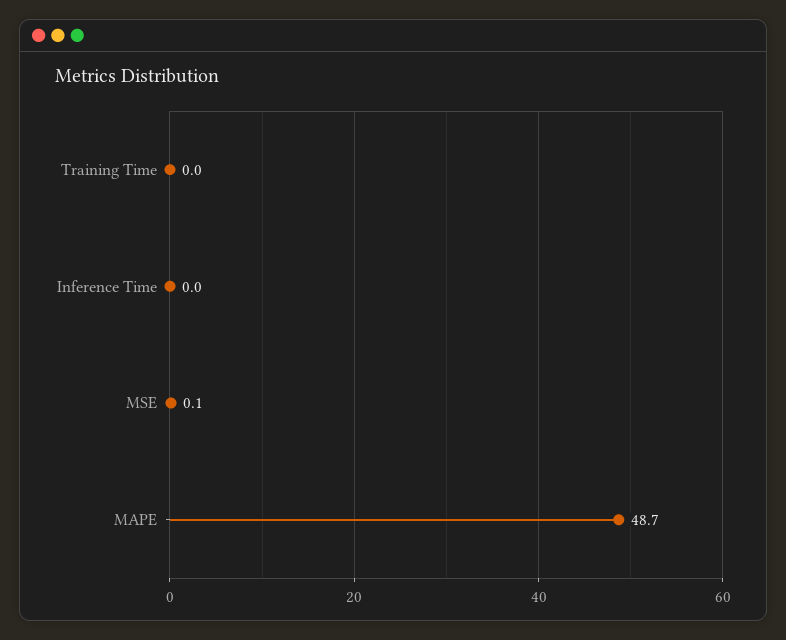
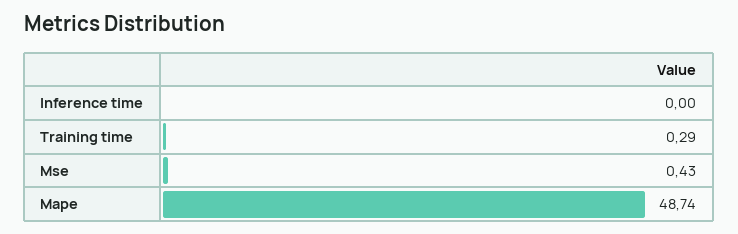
  {
-   "Training Time": 0,
+   "Training Time": 0.29,
    "Inference Time": 0,
-   "MSE": 0.1,
+   "MSE": 0.43,
    "MAPE": 48.74
  }

